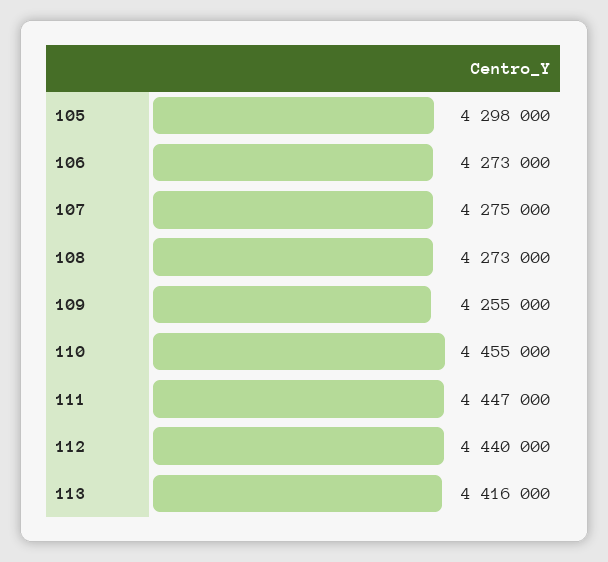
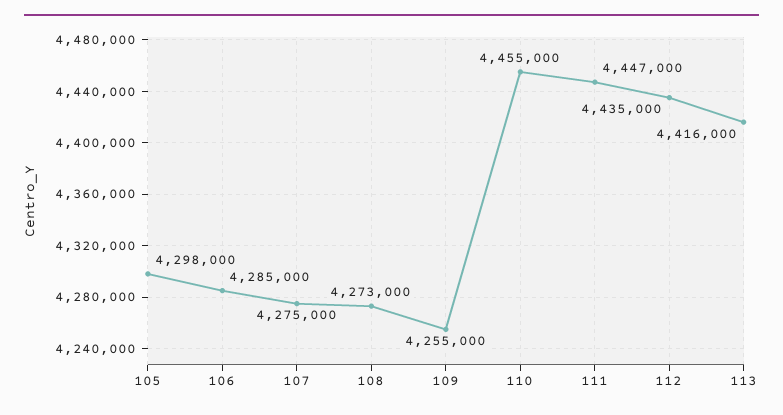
  {
    "105": 4298000,
-   "106": 4273000,
+   "106": 4285000,
    "107": 4275000,
    "108": 4273000,
    "109": 4255000,
    "110": 4455000,
    "111": 4447000,
-   "112": 4440000,
+   "112": 4435000,
    "113": 4416000
  }

